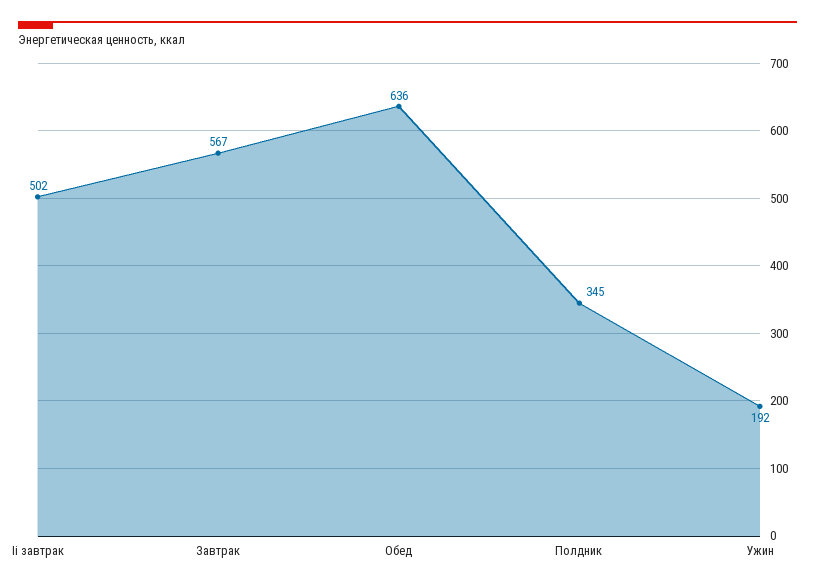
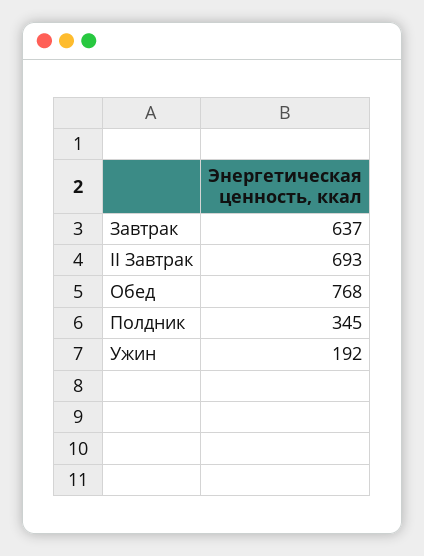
  {
-   "Ii завтрак": 502,
+   "Ii завтрак": 693,
-   "Завтрак": 567,
+   "Завтрак": 637,
-   "Обед": 636,
+   "Обед": 768,
    "Полдник": 345,
    "Ужин": 192
  }

